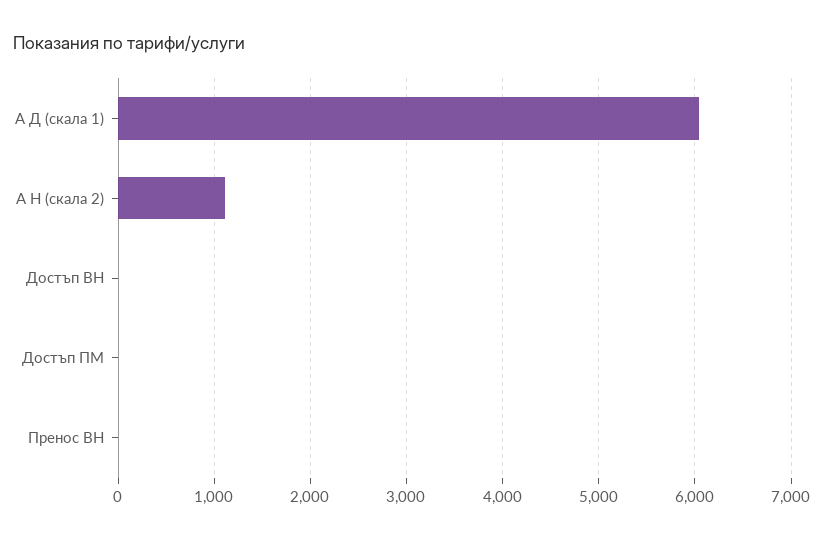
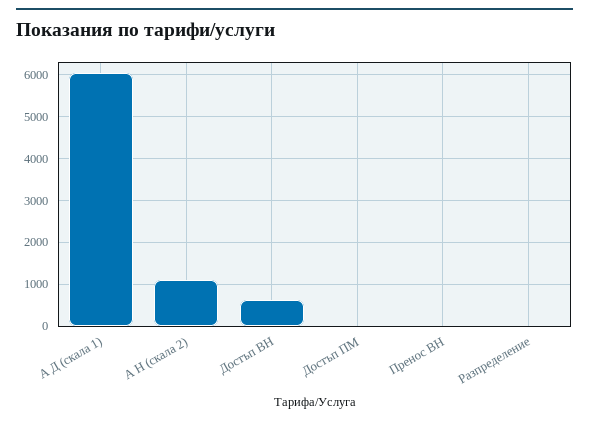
  {
    "А Д (скала 1)": 6000,
    "А Н (скала 2)": 1100,
-   "Достъп ВН": 0,
+   "Достъп ВН": 600,
    "Достъп ПМ": 0,
-   "Пренос ВН": 0
+   "Пренос ВН": 0,
+   "Разпределение": 0
  }

